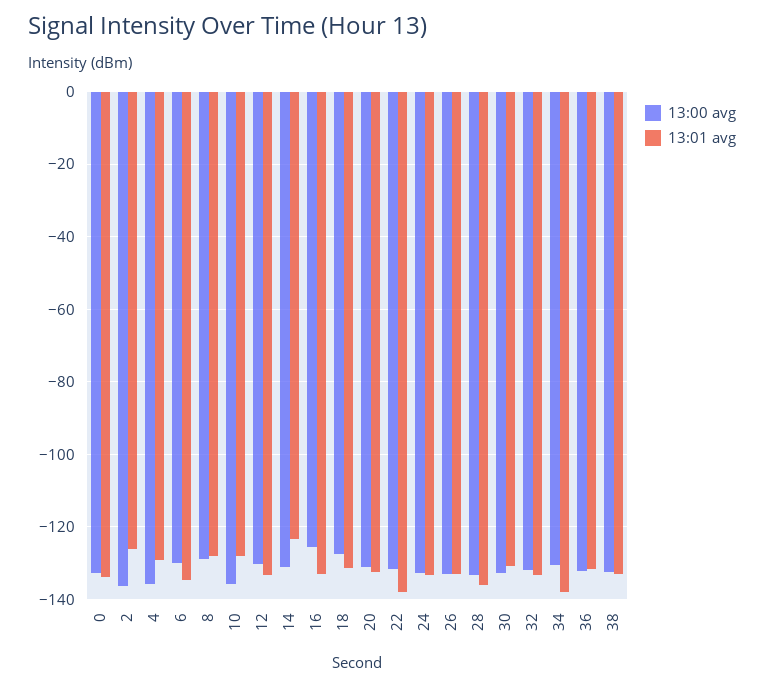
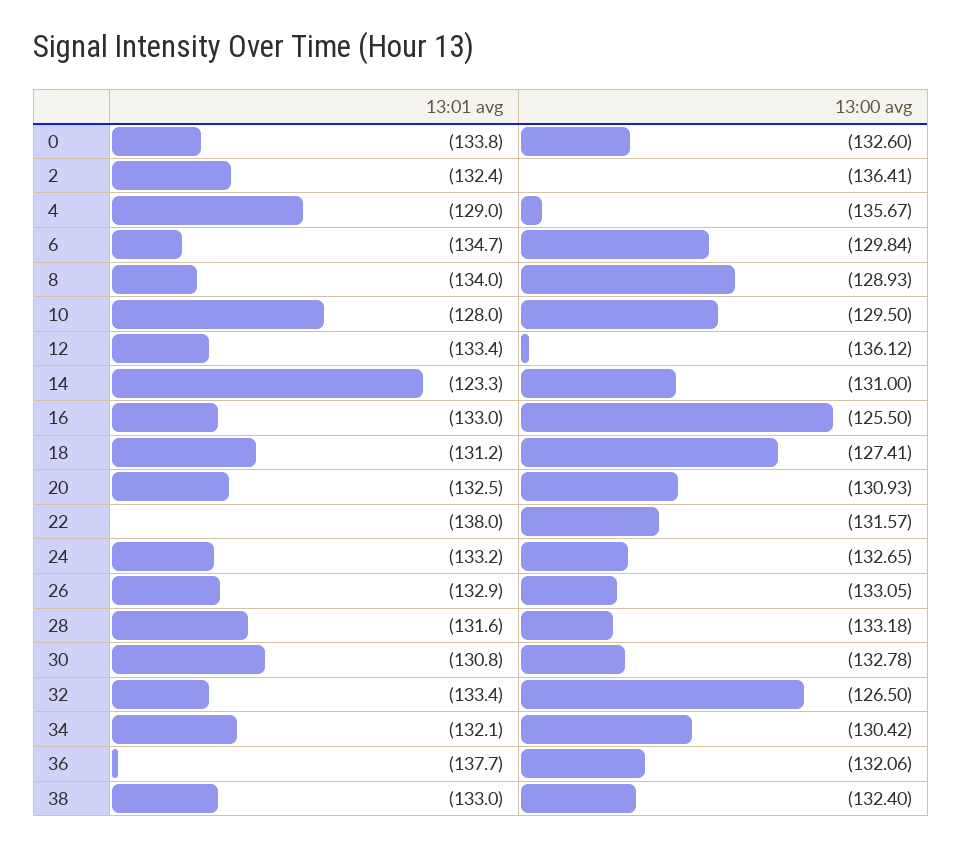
  {
    "13:00 avg": {
      "0": -132.6,
      "2": -136.41,
      "4": -135.67,
      "6": -129.84,
      "8": -128.93,
-     "10": -136,
+     "10": -129.5,
-     "12": -130,
+     "12": -136.12,
      "14": -131,
      "16": -125.5,
      "18": -127.41,
      "20": -130.93,
      "22": -131.57,
      "24": -132.65,
      "26": -133.05,
      "28": -133.18,
      "30": -132.78,
-     "32": -132,
+     "32": -126.5,
      "34": -130.42,
      "36": -132.06,
      "38": -132.4
    },
    "13:01 avg": {
      "0": -133.8,
-     "2": -126,
+     "2": -132.4,
      "4": -129,
      "6": -134.7,
-     "8": -128,
+     "8": -134,
      "10": -128,
      "12": -133.4,
      "14": -123.3,
      "16": -133,
      "18": -131.2,
      "20": -132.5,
      "22": -138,
      "24": -133.2,
      "26": -132.9,
-     "28": -136,
+     "28": -131.6,
      "30": -130.8,
      "32": -133.4,
-     "34": -138,
+     "34": -132.1,
-     "36": -132,
+     "36": -137.7,
      "38": -133
    }
  }

